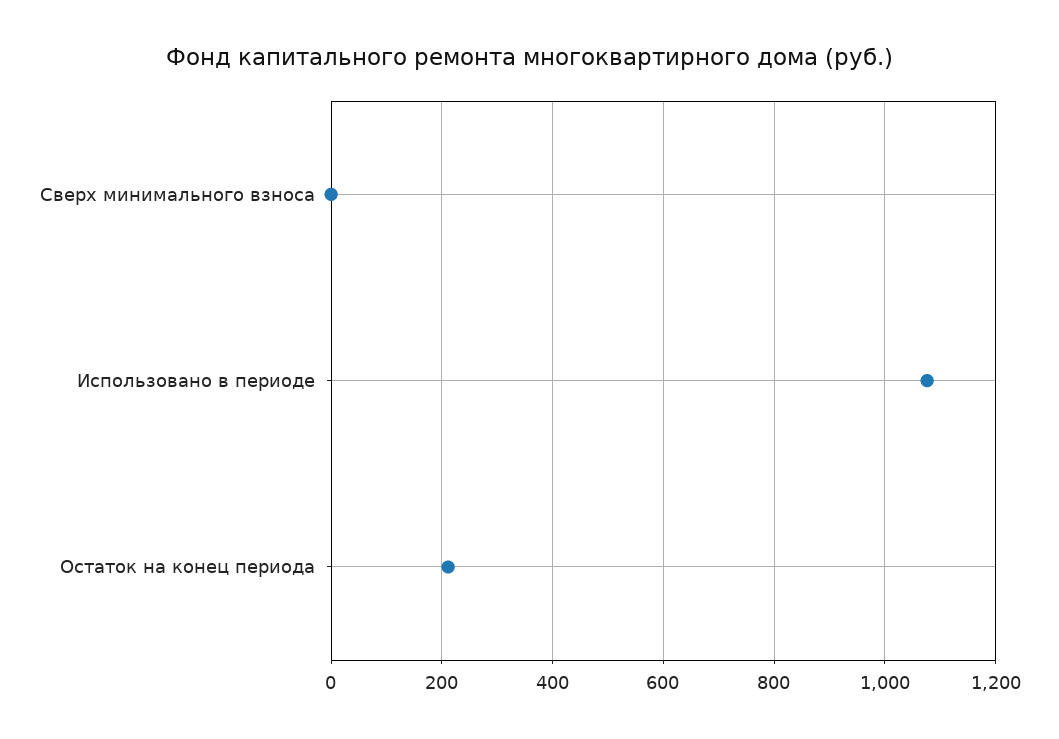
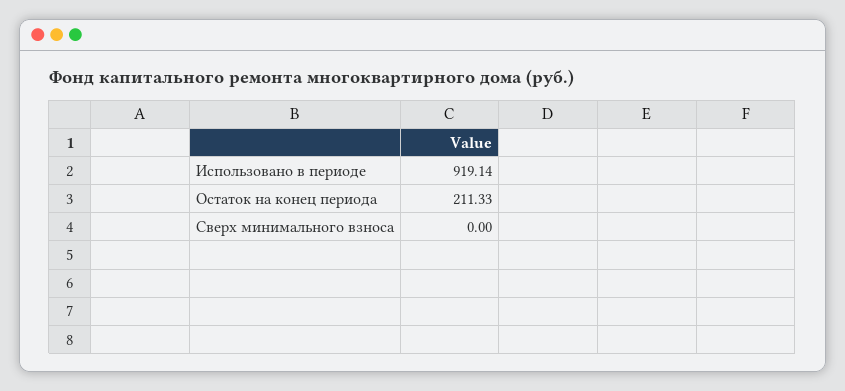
  {
    "Сверх минимального взноса": 0,
-   "Использовано в периоде": 1080,
+   "Использовано в периоде": 919.14,
    "Остаток на конец периода": 211.33
  }

